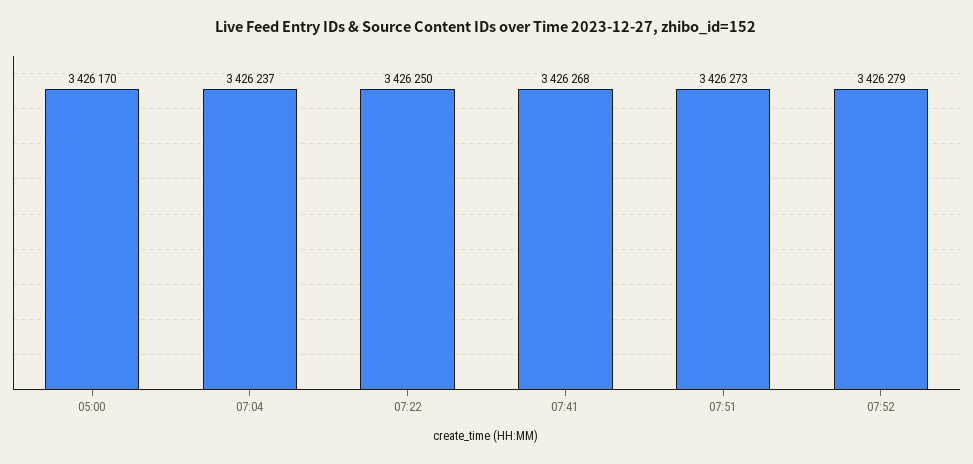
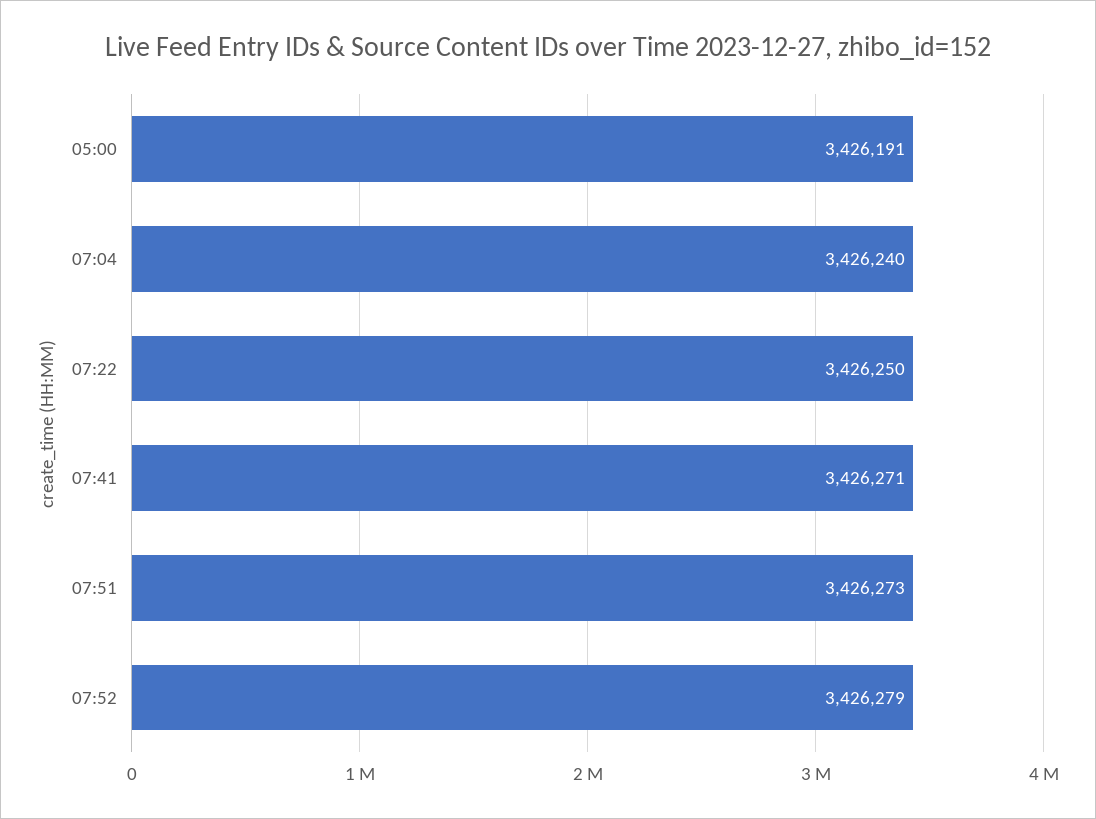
  {
-   "05:00": 3426170,
+   "05:00": 3426191,
-   "07:04": 3426237,
+   "07:04": 3426240,
    "07:22": 3426250,
-   "07:41": 3426268,
+   "07:41": 3426271,
    "07:51": 3426273,
    "07:52": 3426279
  }

